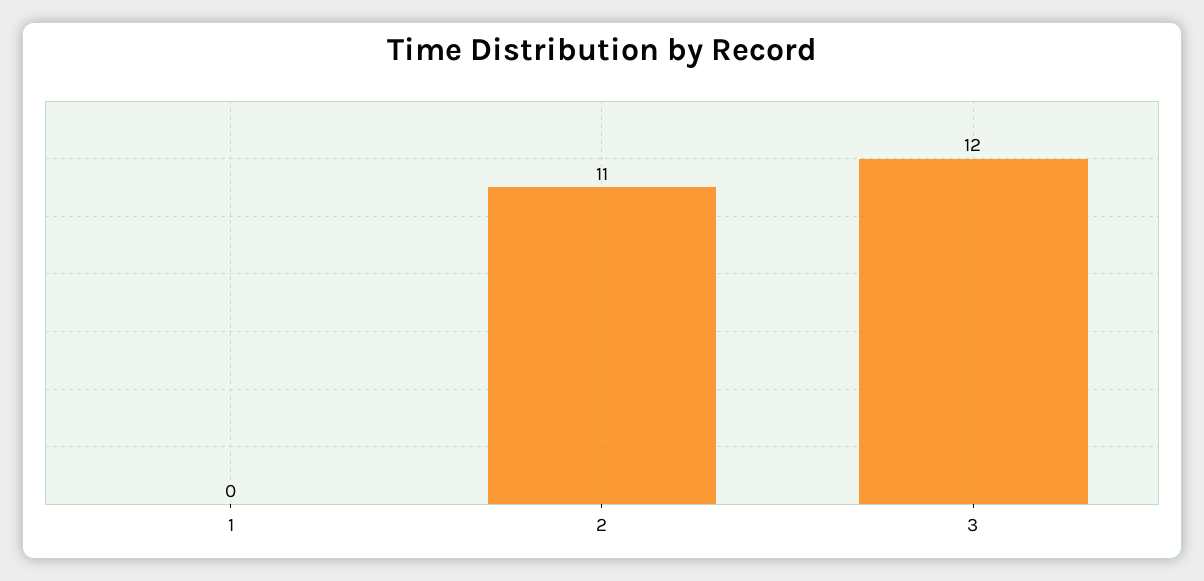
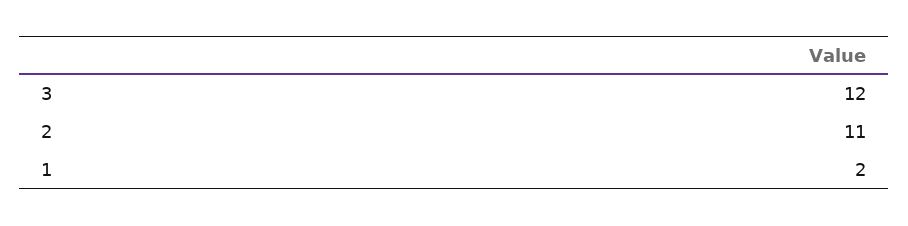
  {
-   "1": 0,
+   "1": 2,
    "2": 11,
    "3": 12
  }

